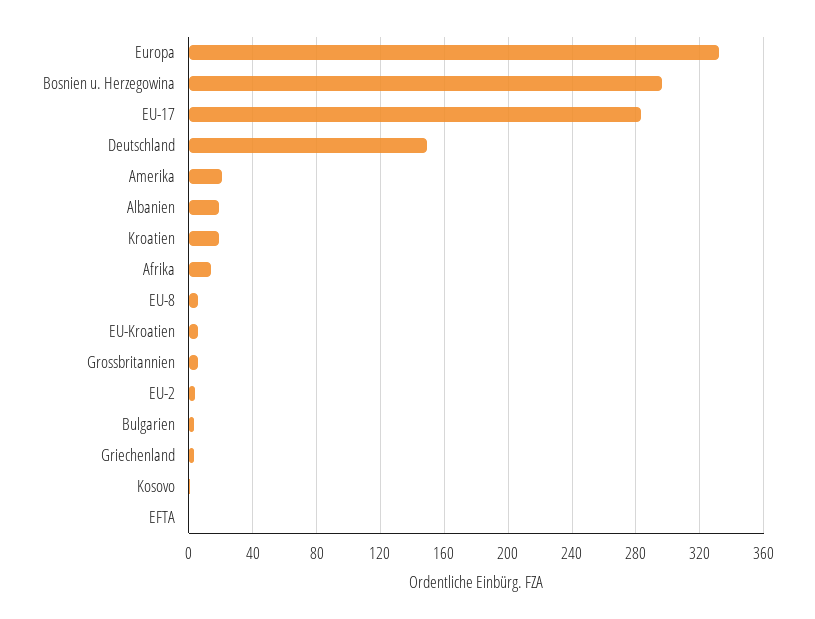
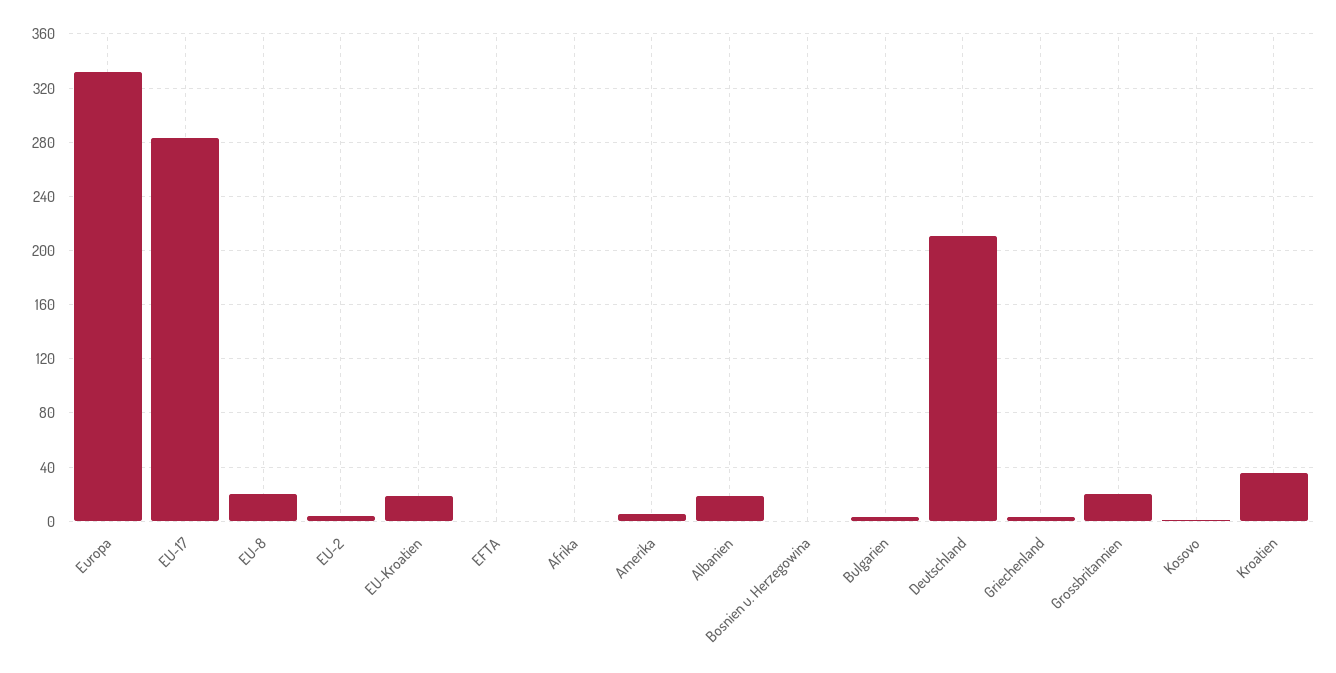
  {
    "Europa": 330,
-   "Bosnien u. Herzegowina": 295,
+   "Bosnien u. Herzegowina": 0,
    "EU-17": 285,
-   "Deutschland": 150,
+   "Deutschland": 210,
-   "Amerika": 20,
+   "Amerika": 5,
    "Albanien": 20,
-   "Kroatien": 20,
+   "Kroatien": 35,
-   "Afrika": 15,
+   "Afrika": 0,
-   "EU-8": 5,
+   "EU-8": 20,
-   "EU-Kroatien": 5,
+   "EU-Kroatien": 20,
-   "Grossbritannien": 5,
+   "Grossbritannien": 20,
    "EU-2": 5,
    "Bulgarien": 5,
    "Griechenland": 5,
    "Kosovo": 0,
    "EFTA": 0
  }

